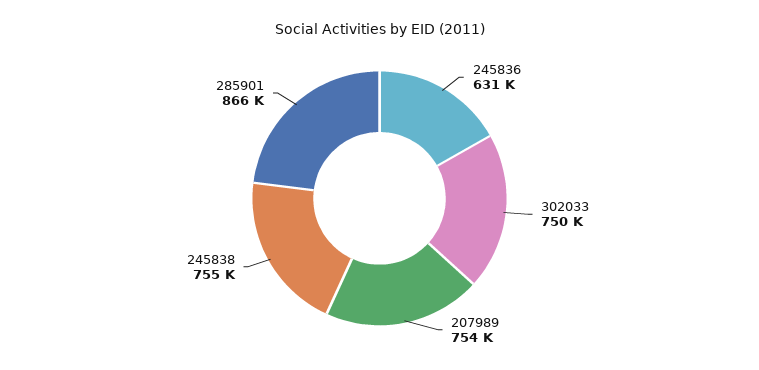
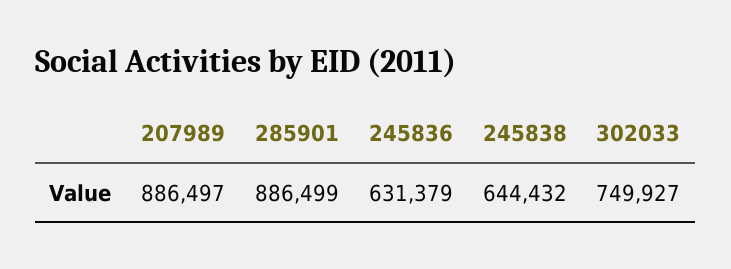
  {
    "245836": 631379,
    "302033": 749927,
-   "207989": 754000,
+   "207989": 886497,
-   "245838": 755000,
+   "245838": 644432,
-   "285901": 866000
+   "285901": 886499
  }

